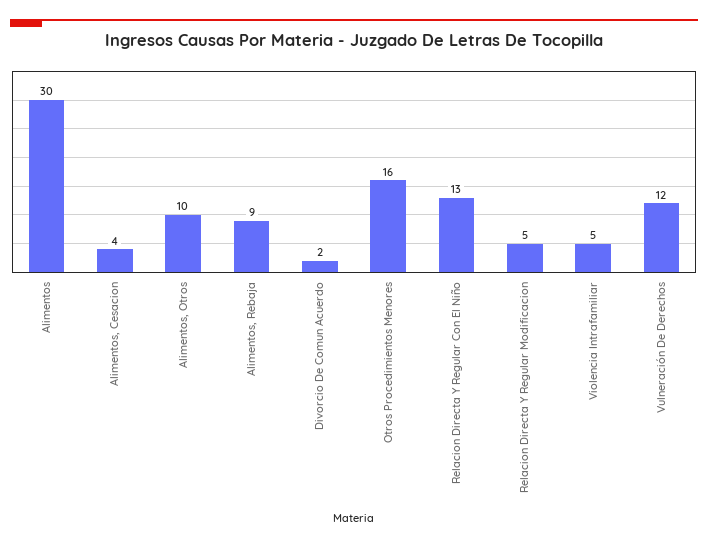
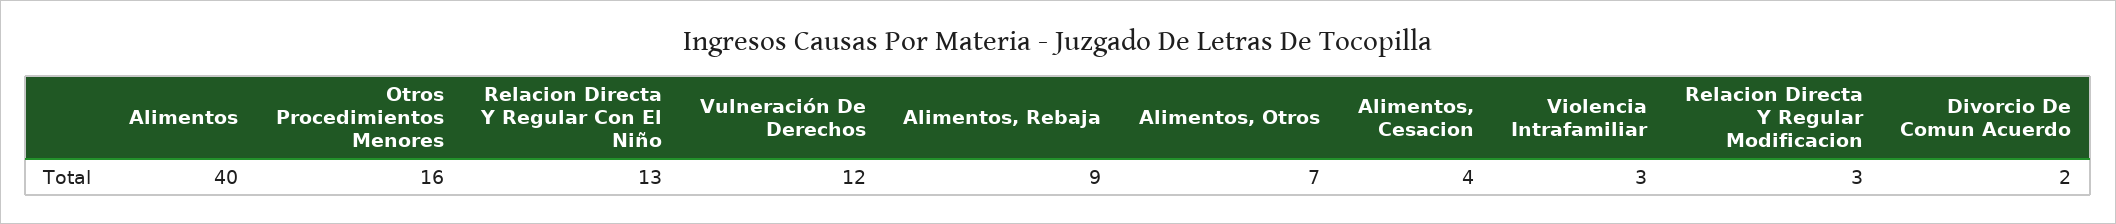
  {
-   "Alimentos": 30,
+   "Alimentos": 40,
    "Alimentos, Cesacion": 4,
-   "Alimentos, Otros": 10,
+   "Alimentos, Otros": 7,
    "Alimentos, Rebaja": 9,
    "Divorcio De Comun Acuerdo": 2,
    "Otros Procedimientos Menores": 16,
    "Relacion Directa Y Regular Con El Niño": 13,
-   "Relacion Directa Y Regular Modificacion": 5,
+   "Relacion Directa Y Regular Modificacion": 3,
-   "Violencia Intrafamiliar": 5,
+   "Violencia Intrafamiliar": 3,
    "Vulneración De Derechos": 12
  }

